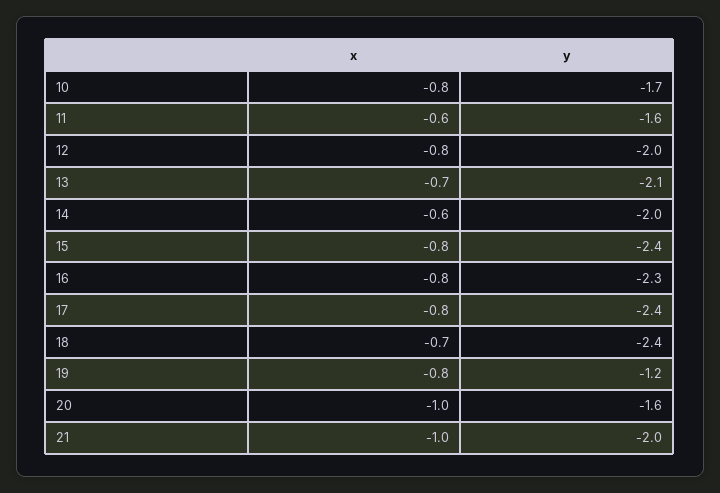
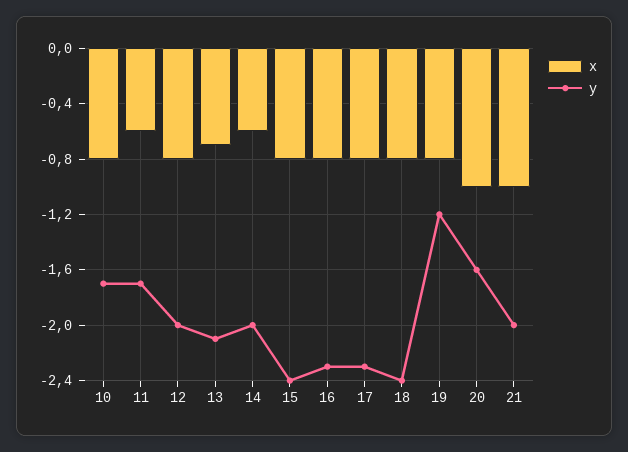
  {
    "x": {
      "10": -0.8,
      "11": -0.6,
      "12": -0.8,
      "13": -0.7,
      "14": -0.6,
      "15": -0.8,
      "16": -0.8,
      "17": -0.8,
-     "18": -0.7,
+     "18": -0.8,
      "19": -0.8,
      "20": -1,
      "21": -1
    },
    "y": {
      "10": -1.7,
-     "11": -1.6,
+     "11": -1.7,
      "12": -2,
      "13": -2.1,
      "14": -2,
      "15": -2.4,
      "16": -2.3,
-     "17": -2.4,
+     "17": -2.3,
      "18": -2.4,
      "19": -1.2,
      "20": -1.6,
      "21": -2
    }
  }

